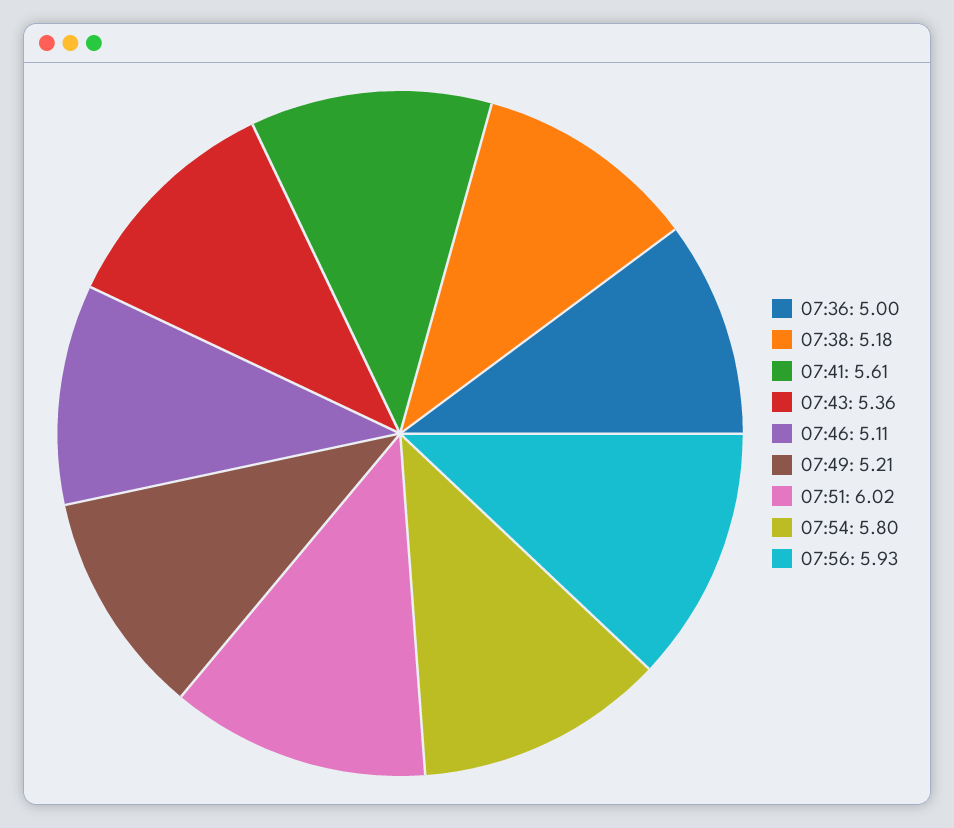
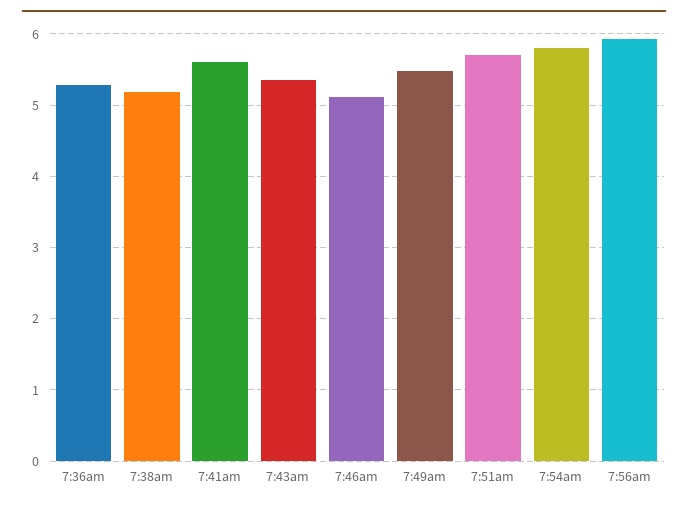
  {
-   "07:36": 5,
+   "07:36": 5.3,
    "07:38": 5.18,
    "07:41": 5.61,
    "07:43": 5.36,
    "07:46": 5.11,
-   "07:49": 5.21,
+   "07:49": 5.5,
-   "07:51": 6.02,
+   "07:51": 5.7,
    "07:54": 5.8,
    "07:56": 5.93
  }

